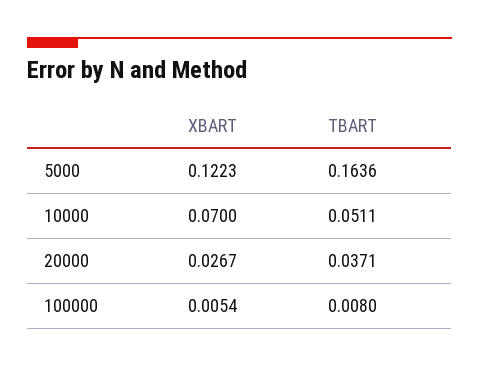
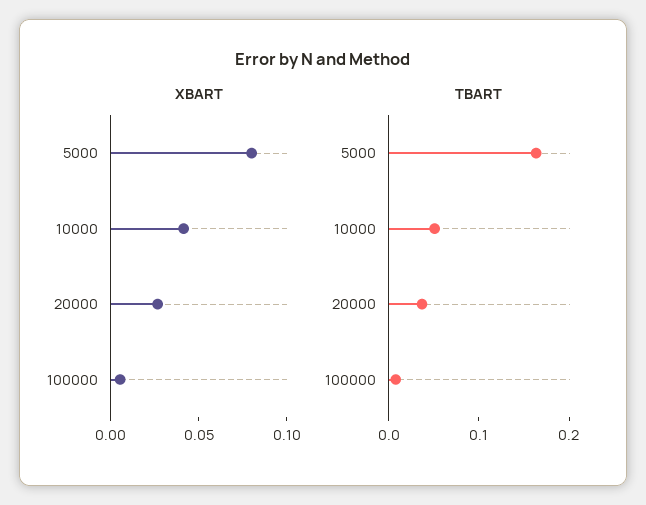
  {
    "XBART": {
-     "5000": 0.1223,
+     "5000": 0.08,
-     "10000": 0.07,
+     "10000": 0.04,
      "20000": 0.0267,
      "100000": 0.0054
    },
    "TBART": {
      "5000": 0.1636,
      "10000": 0.0511,
      "20000": 0.0371,
      "100000": 0.008
    }
  }

